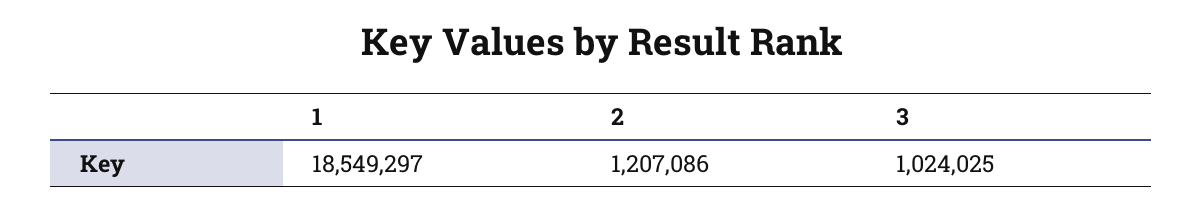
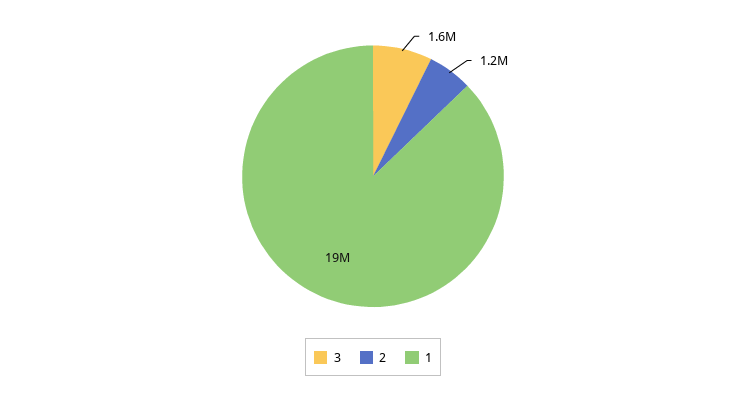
  {
    "1": 18549297,
    "2": 1207086,
-   "3": 1024025
+   "3": 1600000
  }

